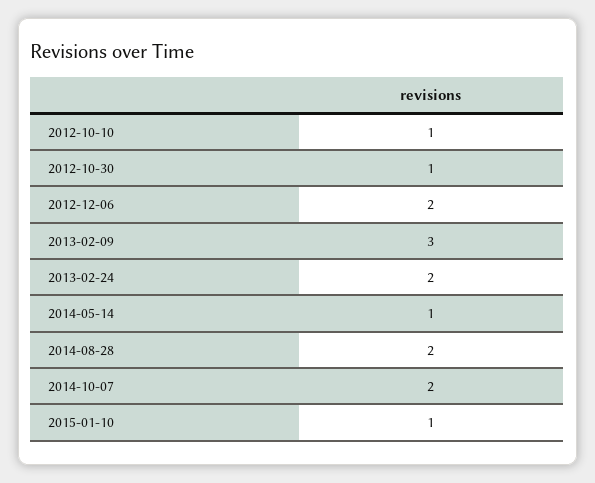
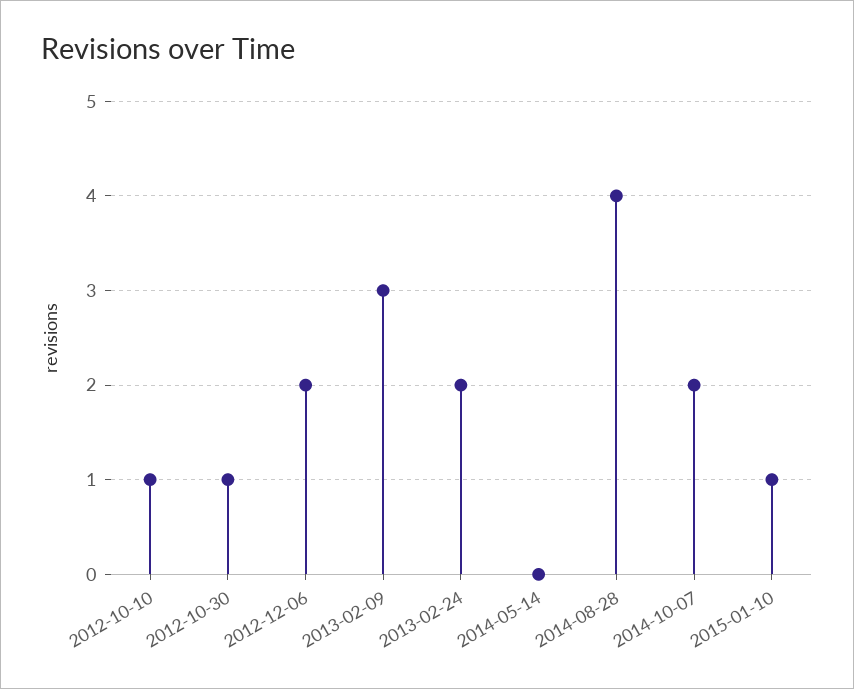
  {
    "2012-10-10": 1,
    "2012-10-30": 1,
    "2012-12-06": 2,
    "2013-02-09": 3,
    "2013-02-24": 2,
-   "2014-05-14": 1,
+   "2014-05-14": 0,
-   "2014-08-28": 2,
+   "2014-08-28": 4,
    "2014-10-07": 2,
    "2015-01-10": 1
  }

